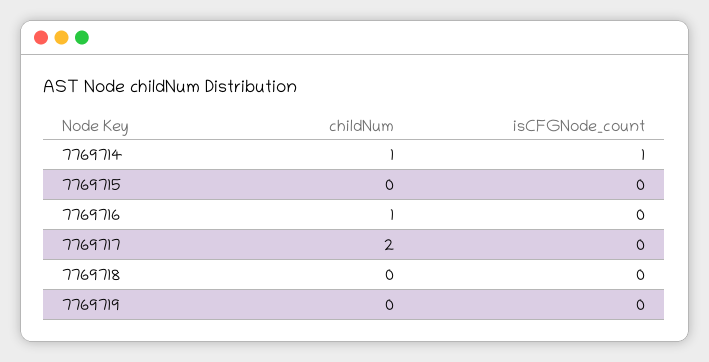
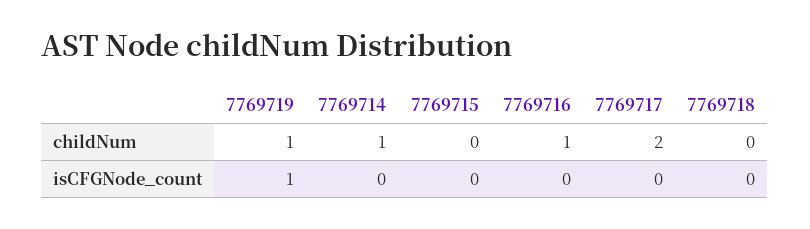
  {
    "childNum": {
      "7769714": 1,
      "7769715": 0,
      "7769716": 1,
      "7769717": 2,
      "7769718": 0,
-     "7769719": 0
+     "7769719": 1
    },
    "isCFGNode_count": {
-     "7769714": 1,
+     "7769714": 0,
      "7769715": 0,
      "7769716": 0,
      "7769717": 0,
      "7769718": 0,
-     "7769719": 0
+     "7769719": 1
    }
  }

